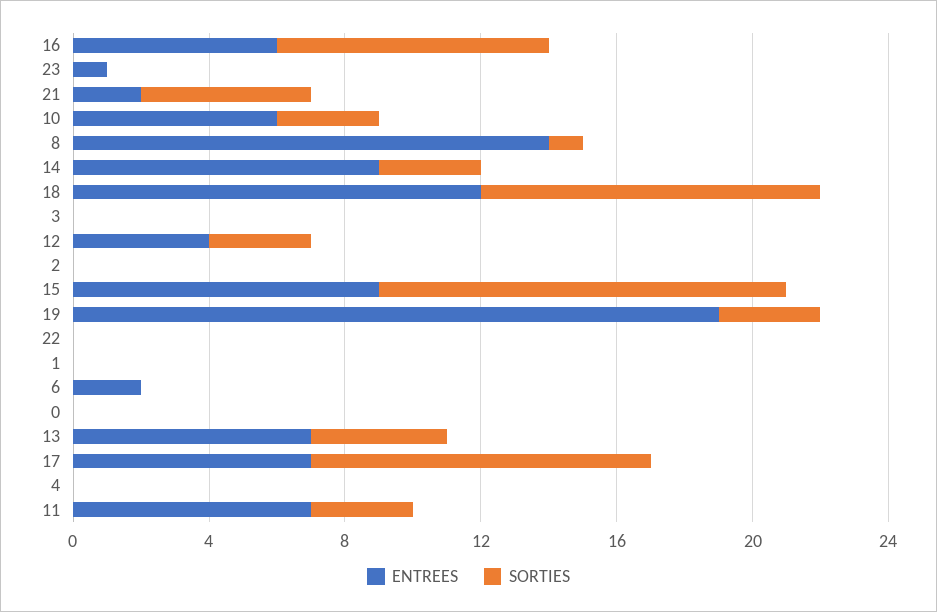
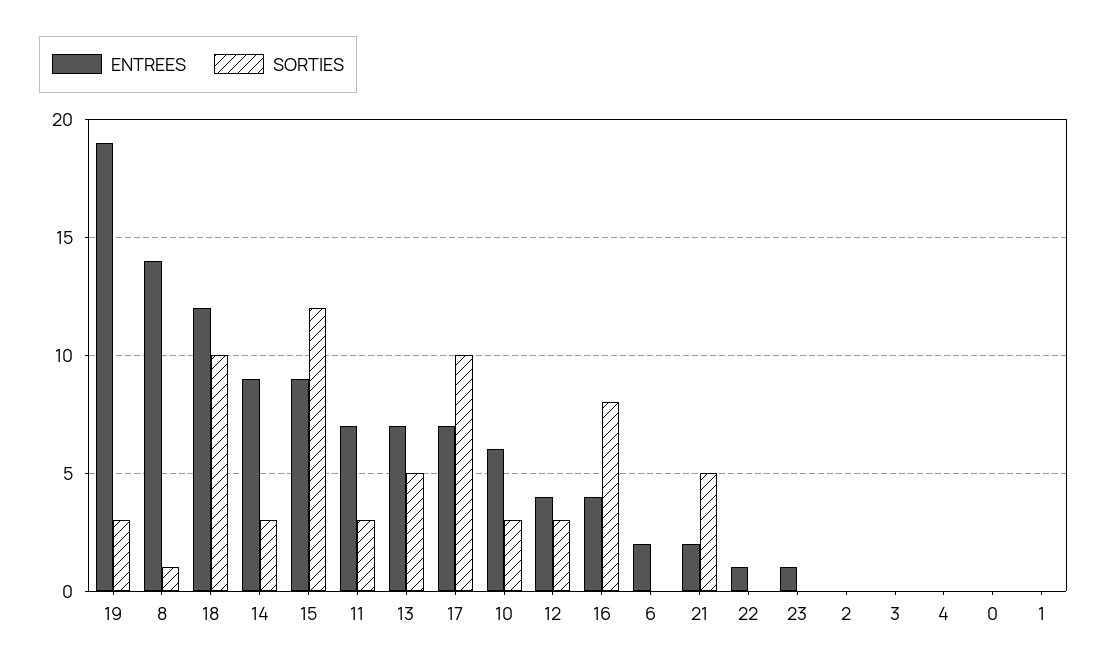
  {
    "ENTREES": {
-     "16": 6,
+     "16": 4,
      "23": 1,
      "21": 2,
      "10": 6,
      "8": 14,
      "14": 9,
      "18": 12,
      "3": 0,
      "12": 4,
      "2": 0,
      "15": 9,
      "19": 19,
-     "22": 0,
+     "22": 1,
      "1": 0,
      "6": 2,
      "0": 0,
      "13": 7,
      "17": 7,
      "4": 0,
      "11": 7
    },
    "SORTIES": {
      "16": 8,
      "23": 0,
      "21": 5,
      "10": 3,
      "8": 1,
      "14": 3,
      "18": 10,
      "3": 0,
      "12": 3,
      "2": 0,
      "15": 12,
      "19": 3,
      "22": 0,
      "1": 0,
      "6": 0,
      "0": 0,
-     "13": 4,
+     "13": 5,
      "17": 10,
      "4": 0,
      "11": 3
    }
  }

